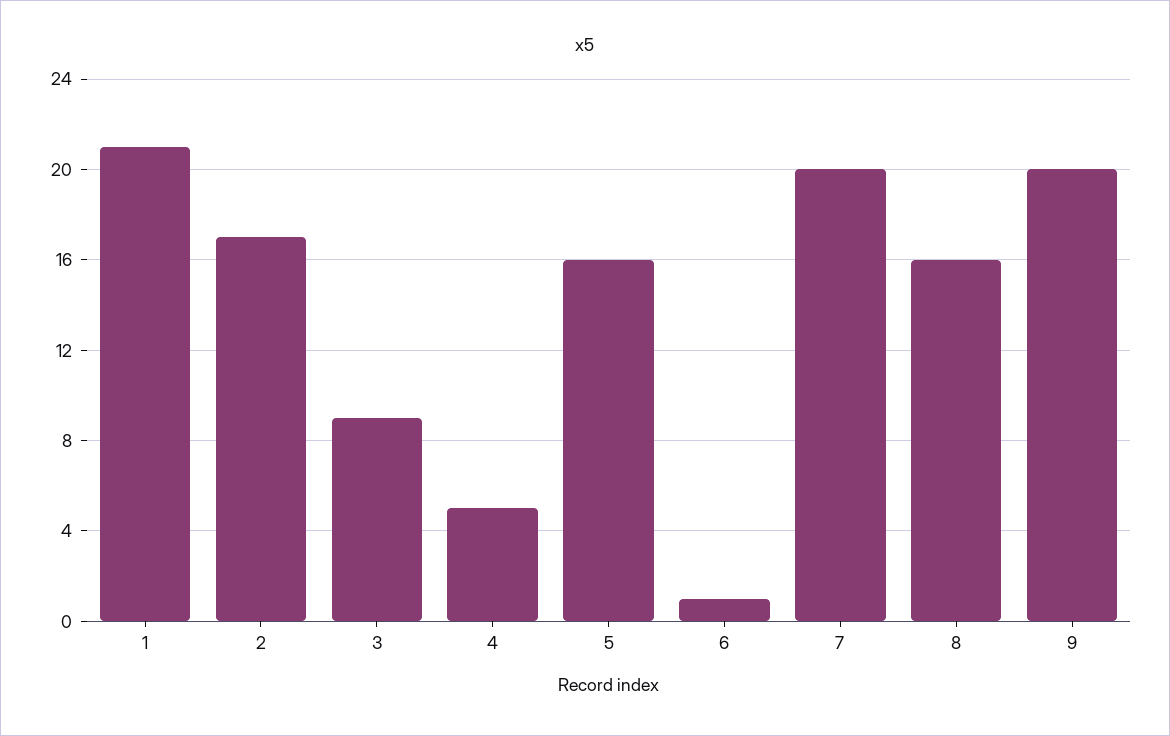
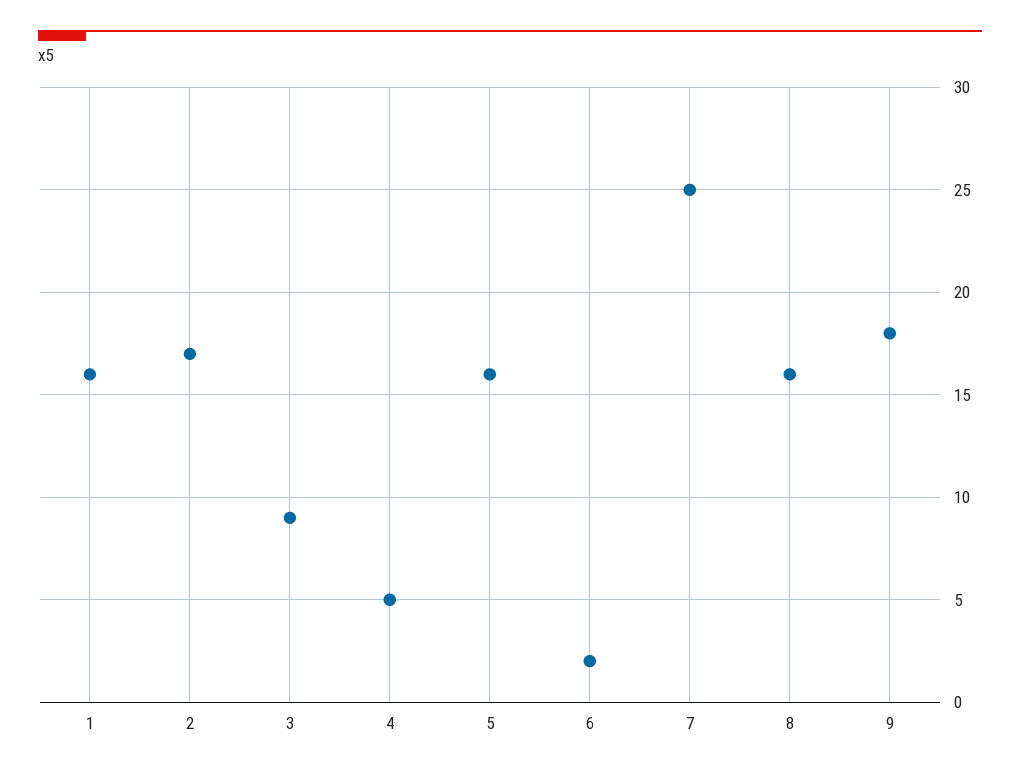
  {
-   "1": 21,
+   "1": 16,
    "2": 17,
    "3": 9,
    "4": 5,
    "5": 16,
-   "6": 1,
+   "6": 2,
-   "7": 20,
+   "7": 25,
    "8": 16,
-   "9": 20
+   "9": 18
  }

